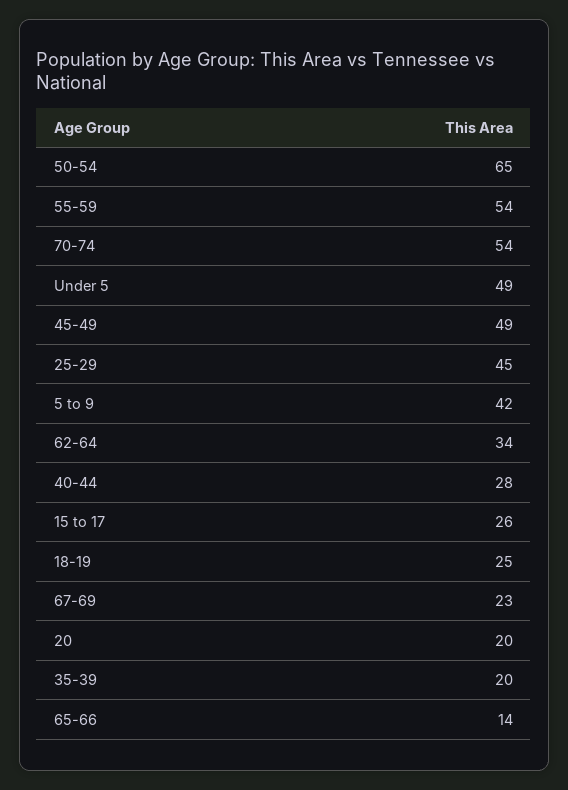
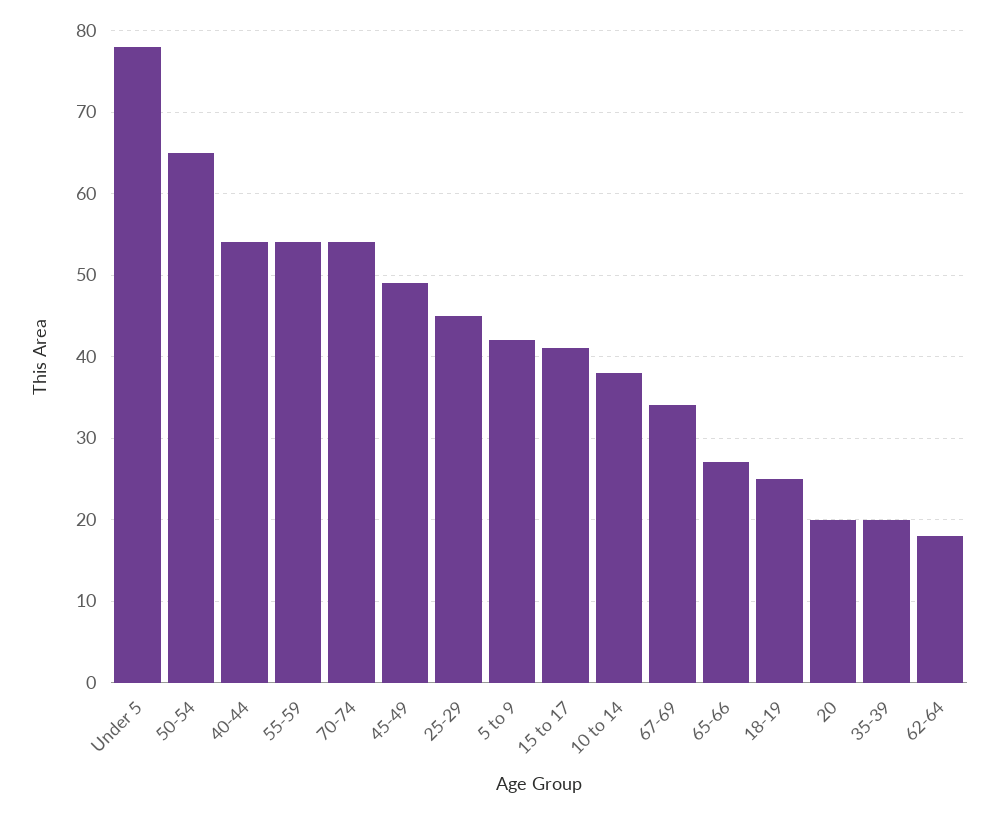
  {
    "50-54": 65,
    "55-59": 54,
    "70-74": 54,
-   "Under 5": 49,
+   "Under 5": 78,
    "45-49": 49,
    "25-29": 45,
    "5 to 9": 42,
-   "62-64": 34,
+   "62-64": 18,
-   "40-44": 28,
+   "40-44": 54,
-   "15 to 17": 26,
+   "15 to 17": 41,
    "18-19": 25,
-   "67-69": 23,
+   "67-69": 34,
    "20": 20,
    "35-39": 20,
-   "65-66": 14
+   "65-66": 27,
+   "10 to 14": 38
  }

